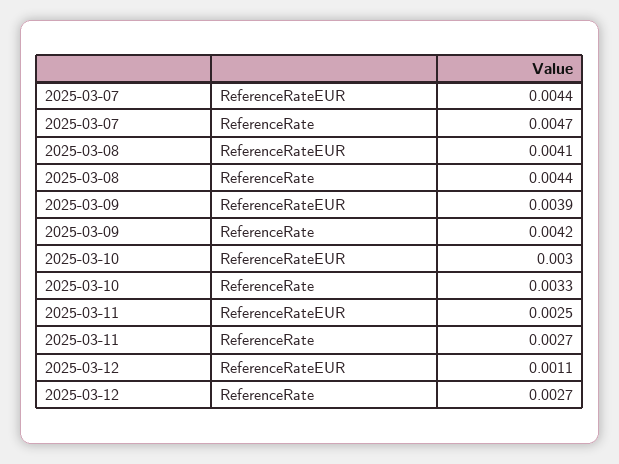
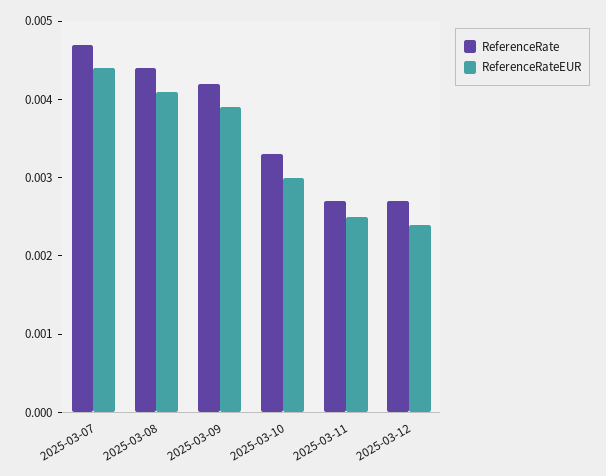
  {
    "ReferenceRateEUR": {
      "2025-03-07": 0.0044,
      "2025-03-08": 0.0041,
      "2025-03-09": 0.0039,
      "2025-03-10": 0.003,
      "2025-03-11": 0.0025,
-     "2025-03-12": 0.0011
+     "2025-03-12": 0.0025
    },
    "ReferenceRate": {
      "2025-03-07": 0.0047,
      "2025-03-08": 0.0044,
      "2025-03-09": 0.0042,
      "2025-03-10": 0.0033,
      "2025-03-11": 0.0027,
      "2025-03-12": 0.0027
    }
  }

